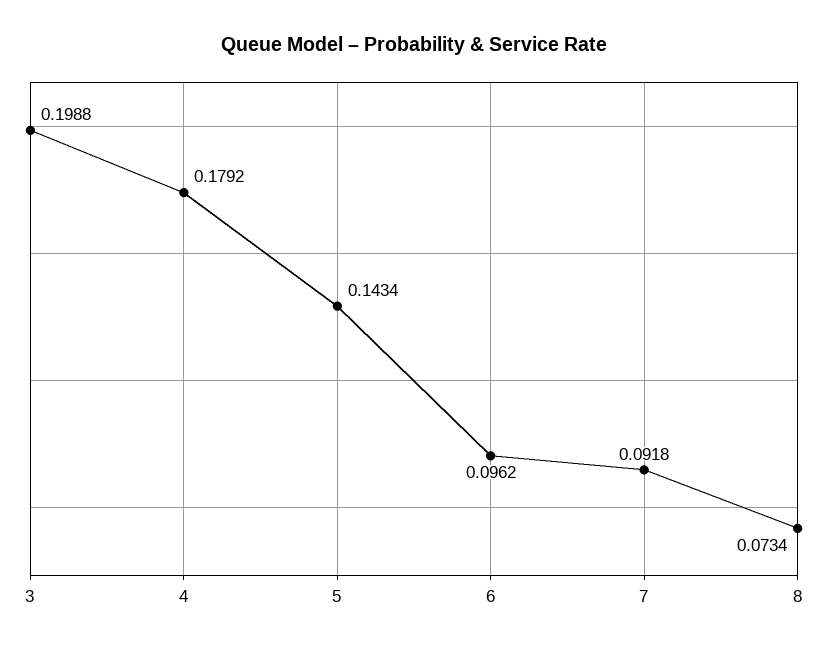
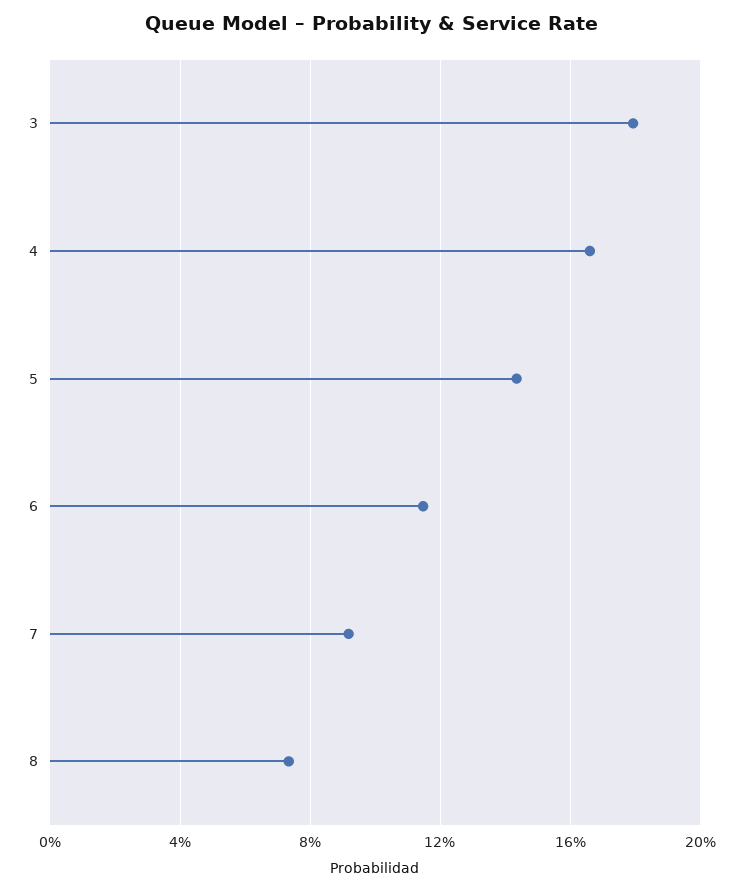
  {
-   "3": 0.1988,
+   "3": 0.18,
-   "4": 0.1792,
+   "4": 0.165,
    "5": 0.1434,
-   "6": 0.0962,
+   "6": 0.115,
    "7": 0.0918,
    "8": 0.0734
  }

